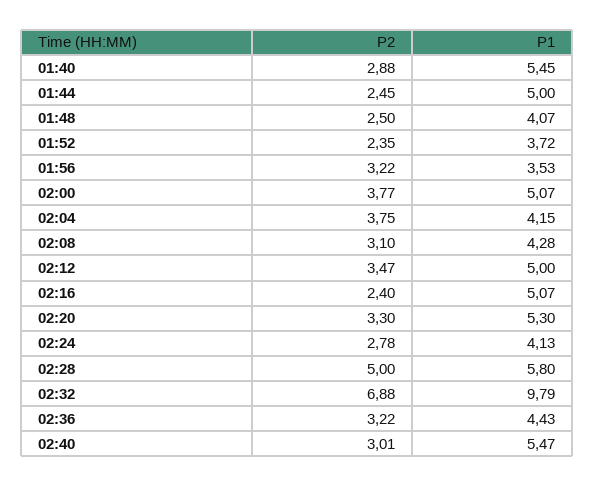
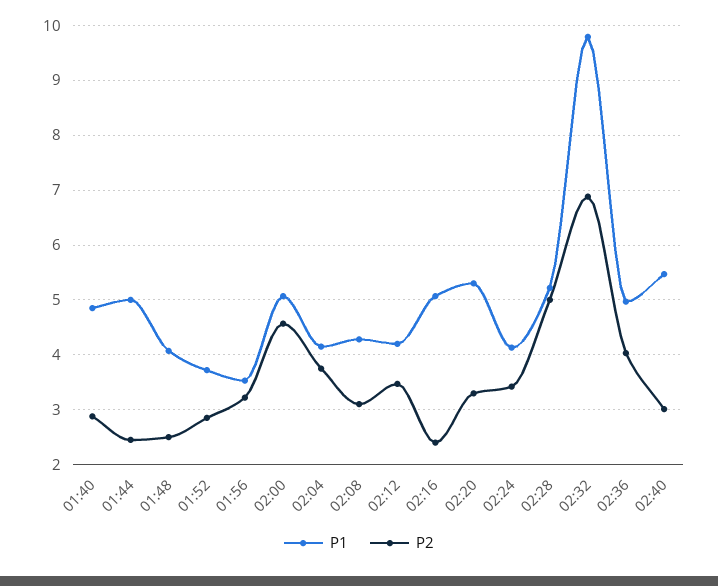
  {
    "P2": {
      "01:40": 2.88,
      "01:44": 2.45,
      "01:48": 2.5,
-     "01:52": 2.35,
+     "01:52": 2.8,
      "01:56": 3.22,
-     "02:00": 3.77,
+     "02:00": 4.6,
      "02:04": 3.75,
      "02:08": 3.1,
      "02:12": 3.47,
      "02:16": 2.4,
      "02:20": 3.3,
-     "02:24": 2.78,
+     "02:24": 3.4,
      "02:28": 5,
      "02:32": 6.88,
-     "02:36": 3.22,
+     "02:36": 4,
      "02:40": 3.01
    },
    "P1": {
-     "01:40": 5.45,
+     "01:40": 4.8,
      "01:44": 5,
      "01:48": 4.07,
      "01:52": 3.72,
      "01:56": 3.53,
      "02:00": 5.07,
      "02:04": 4.15,
      "02:08": 4.28,
-     "02:12": 5,
+     "02:12": 4.2,
      "02:16": 5.07,
      "02:20": 5.3,
      "02:24": 4.13,
-     "02:28": 5.8,
+     "02:28": 5.2,
      "02:32": 9.79,
-     "02:36": 4.43,
+     "02:36": 5,
      "02:40": 5.47
    }
  }

